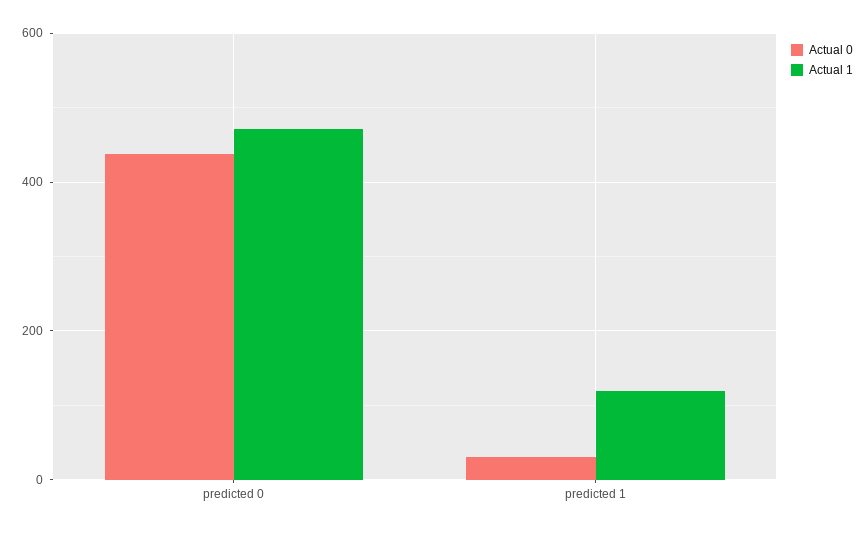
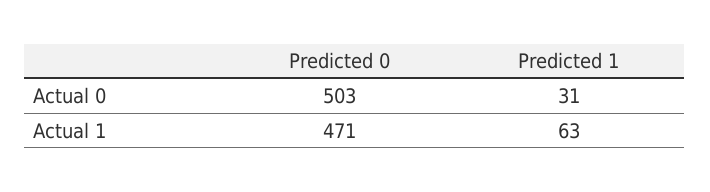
  {
    "Actual 0": {
-     "predicted 0": 440,
+     "predicted 0": 503,
      "predicted 1": 31
    },
    "Actual 1": {
      "predicted 0": 471,
-     "predicted 1": 120
+     "predicted 1": 63
    }
  }

